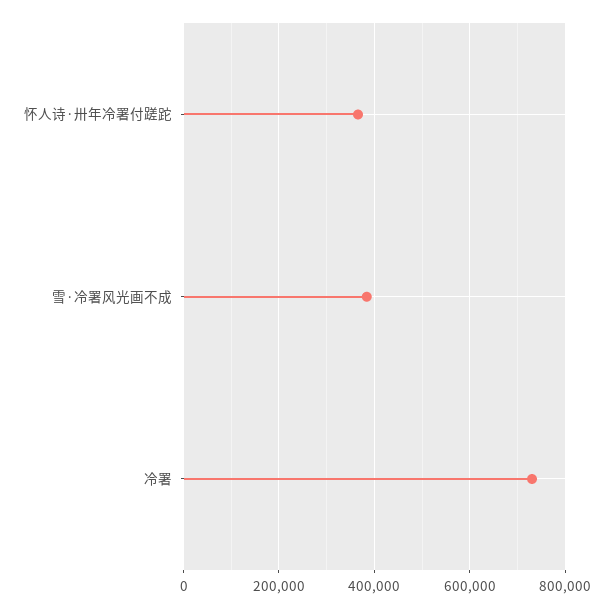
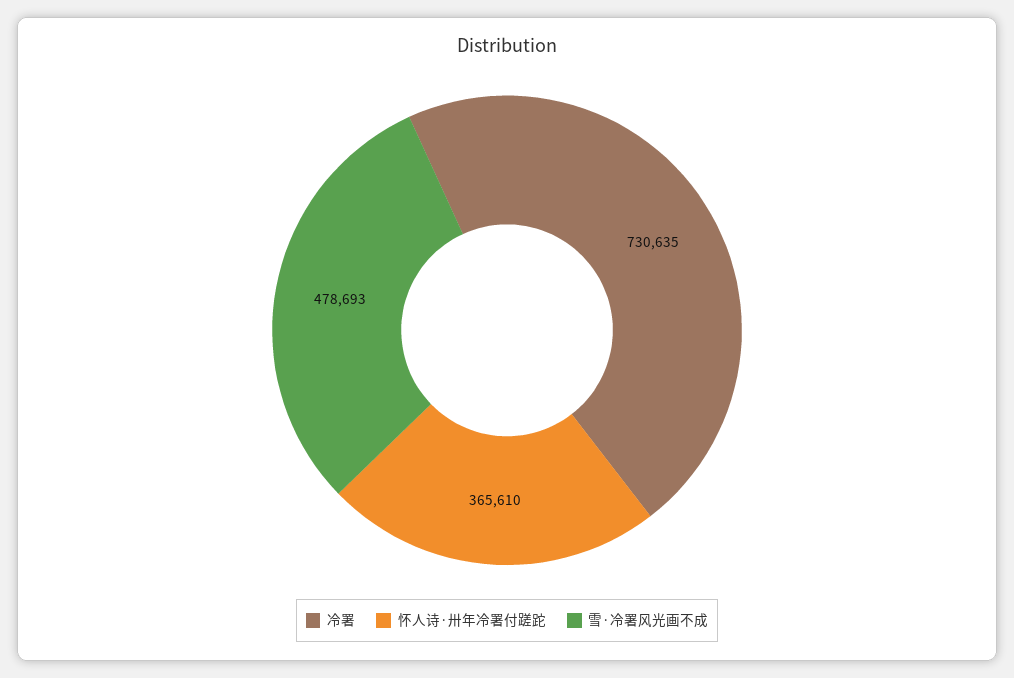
  {
    "怀人诗·卅年冷署付蹉跎": 365610,
-   "雪·冷署风光画不成": 380000,
+   "雪·冷署风光画不成": 478693,
    "冷署": 730635
  }

